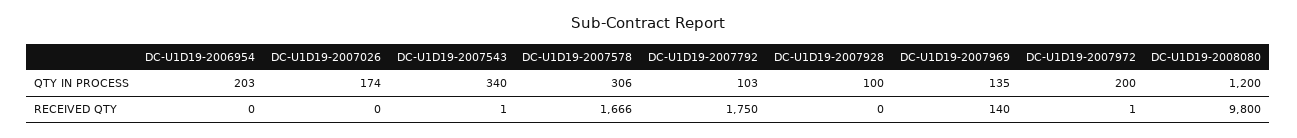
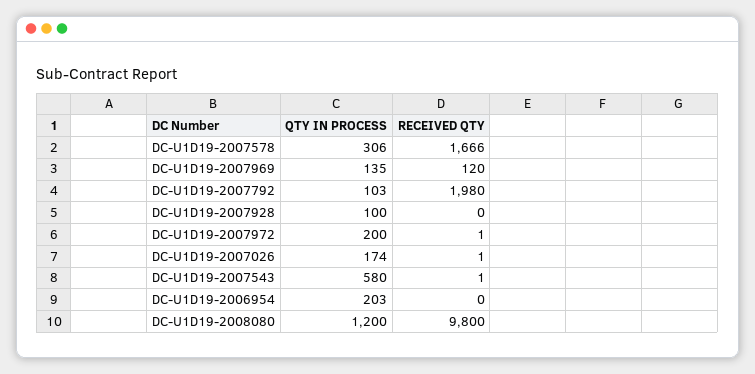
  {
    "DC-U1D19-2006954": {
      "QTY IN PROCESS": 203,
      "RECEIVED QTY": 0
    },
    "DC-U1D19-2007026": {
      "QTY IN PROCESS": 174,
-     "RECEIVED QTY": 0
+     "RECEIVED QTY": 1
    },
    "DC-U1D19-2007543": {
-     "QTY IN PROCESS": 340,
+     "QTY IN PROCESS": 580,
      "RECEIVED QTY": 1
    },
    "DC-U1D19-2007578": {
      "QTY IN PROCESS": 306,
      "RECEIVED QTY": 1666
    },
    "DC-U1D19-2007792": {
      "QTY IN PROCESS": 103,
-     "RECEIVED QTY": 1750
+     "RECEIVED QTY": 1980
    },
    "DC-U1D19-2007928": {
      "QTY IN PROCESS": 100,
      "RECEIVED QTY": 0
    },
    "DC-U1D19-2007969": {
      "QTY IN PROCESS": 135,
-     "RECEIVED QTY": 140
+     "RECEIVED QTY": 120
    },
    "DC-U1D19-2007972": {
      "QTY IN PROCESS": 200,
      "RECEIVED QTY": 1
    },
    "DC-U1D19-2008080": {
      "QTY IN PROCESS": 1200,
      "RECEIVED QTY": 9800
    }
  }

